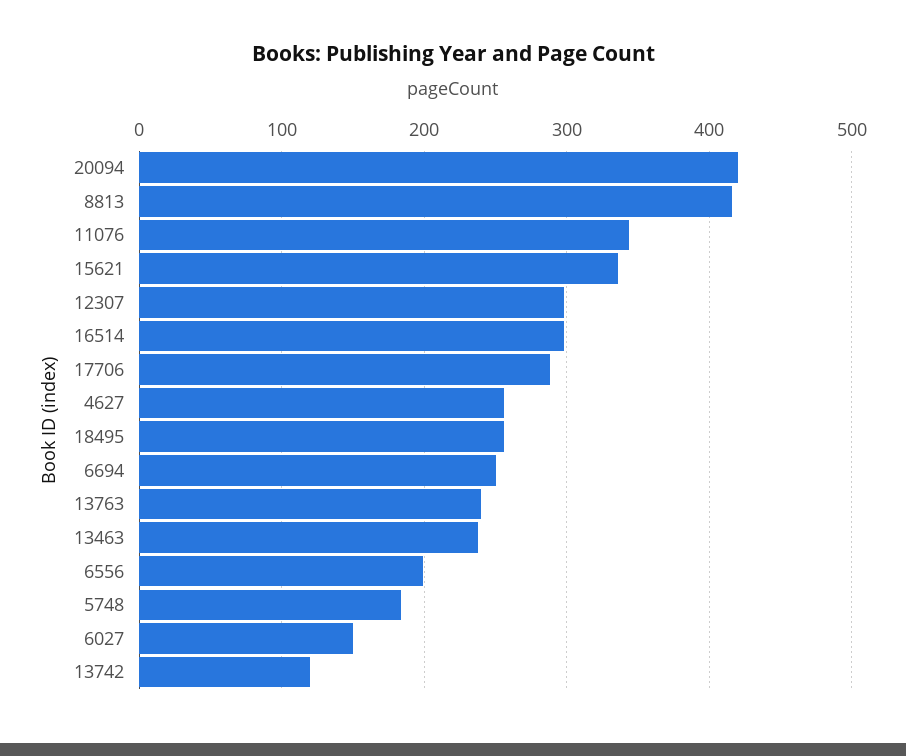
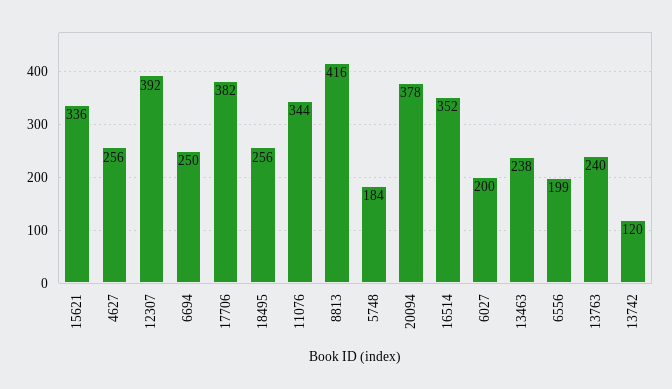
  {
-   "20094": 420,
+   "20094": 378,
    "8813": 416,
    "11076": 344,
    "15621": 336,
-   "12307": 300,
+   "12307": 392,
-   "16514": 300,
+   "16514": 352,
-   "17706": 290,
+   "17706": 382,
    "4627": 256,
    "18495": 256,
    "6694": 250,
    "13763": 240,
    "13463": 238,
    "6556": 199,
    "5748": 184,
-   "6027": 150,
+   "6027": 200,
    "13742": 120
  }

